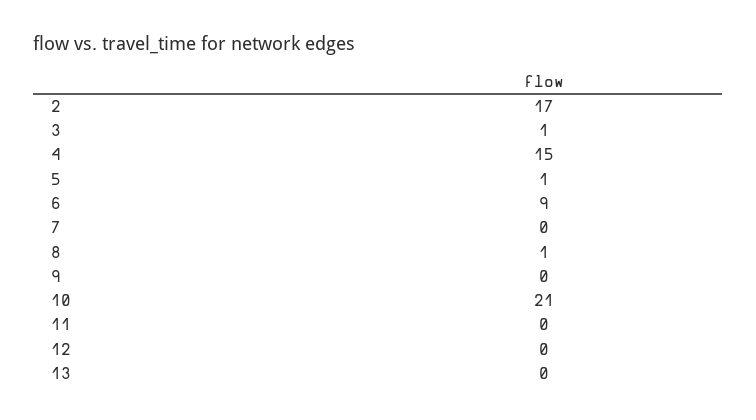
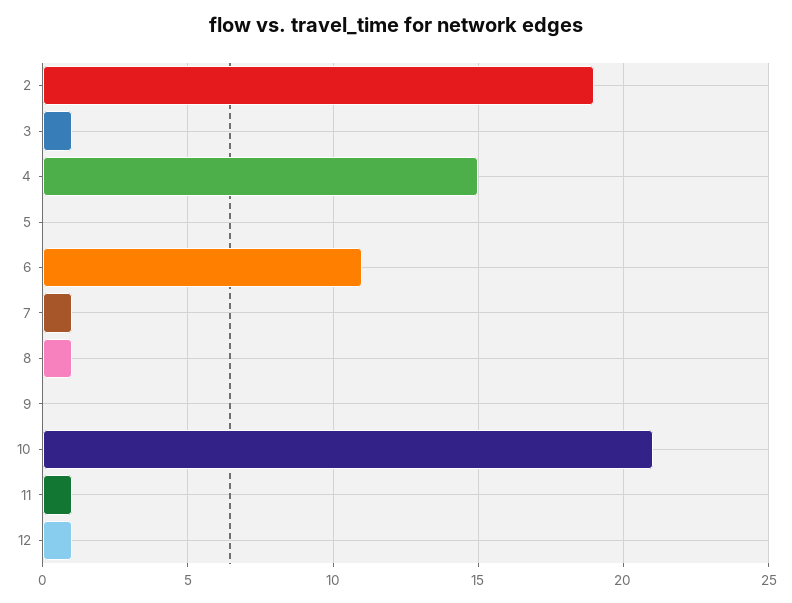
  {
-   "2": 17,
+   "2": 19,
    "3": 1,
    "4": 15,
-   "5": 1,
+   "5": 0,
-   "6": 9,
+   "6": 11,
-   "7": 0,
+   "7": 1,
    "8": 1,
    "9": 0,
    "10": 21,
-   "11": 0,
+   "11": 1,
-   "12": 0,
+   "12": 1
-   "13": 0
  }

